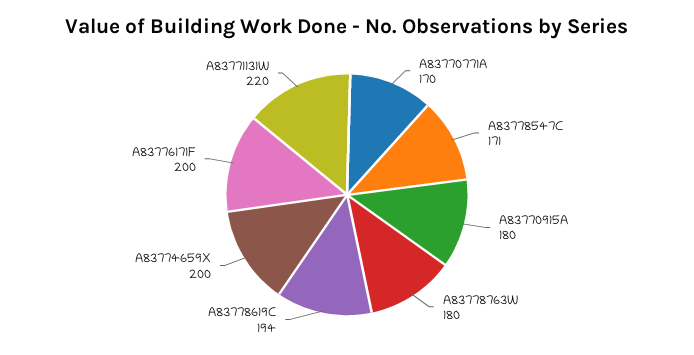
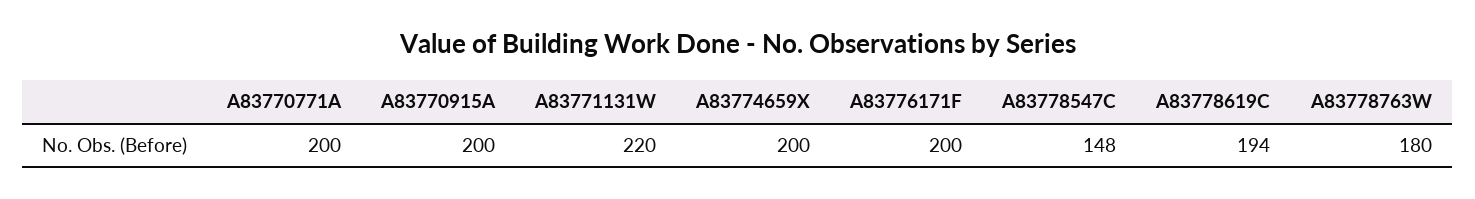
  {
-   "A83770771A": 170,
+   "A83770771A": 200,
-   "A83778547C": 171,
+   "A83778547C": 148,
-   "A83770915A": 180,
+   "A83770915A": 200,
    "A83778763W": 180,
    "A83778619C": 194,
    "A83774659X": 200,
    "A83776171F": 200,
    "A83771131W": 220
  }

